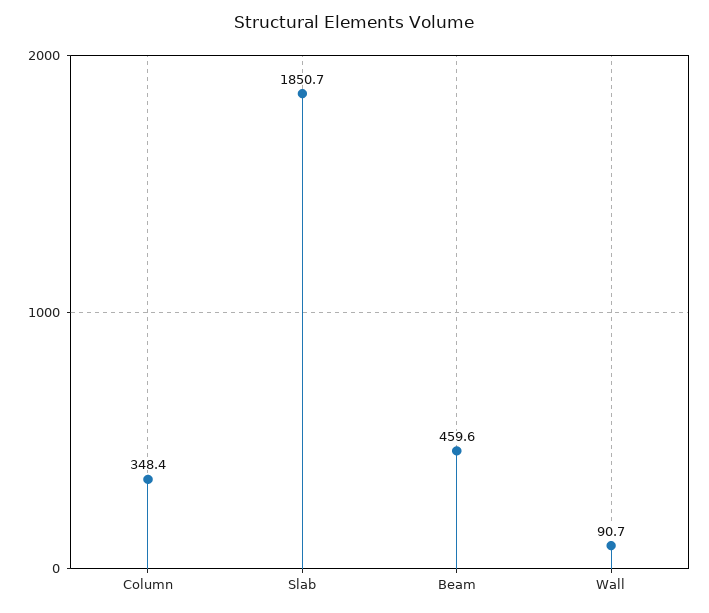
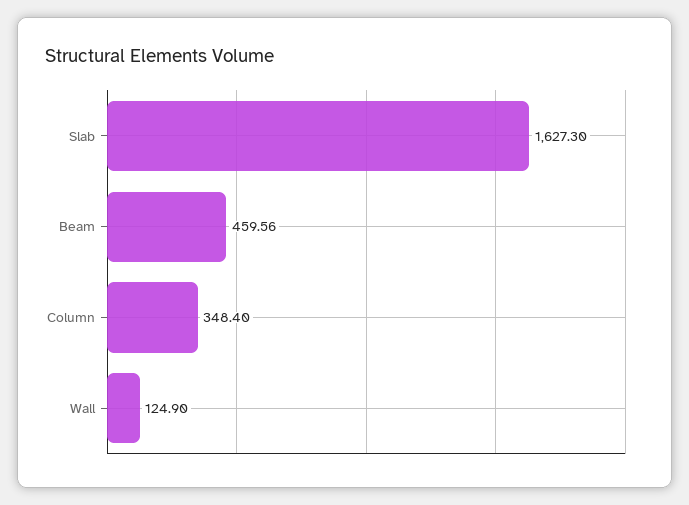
  {
    "Column": 348.4,
-   "Slab": 1850.7,
+   "Slab": 1627.3,
    "Beam": 459.56,
-   "Wall": 90.7
+   "Wall": 124.9
  }

